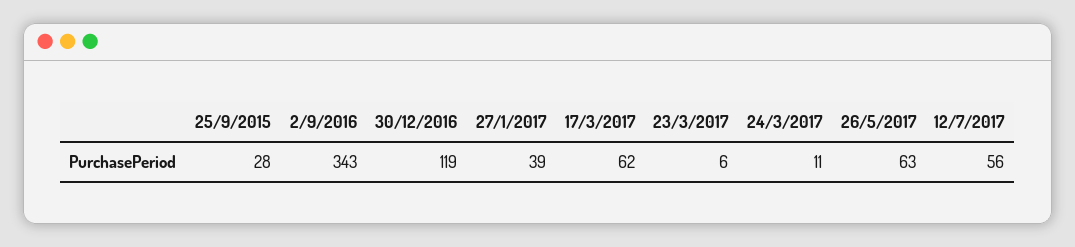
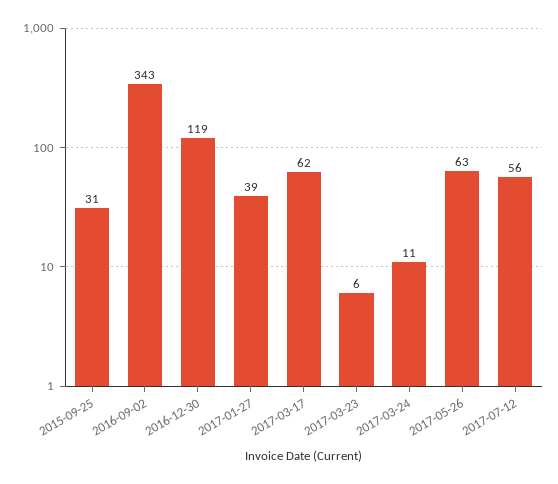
  {
-   "25/9/2015": 28,
+   "25/9/2015": 31,
    "2/9/2016": 343,
    "30/12/2016": 119,
    "27/1/2017": 39,
    "17/3/2017": 62,
    "23/3/2017": 6,
    "24/3/2017": 11,
    "26/5/2017": 63,
    "12/7/2017": 56
  }

